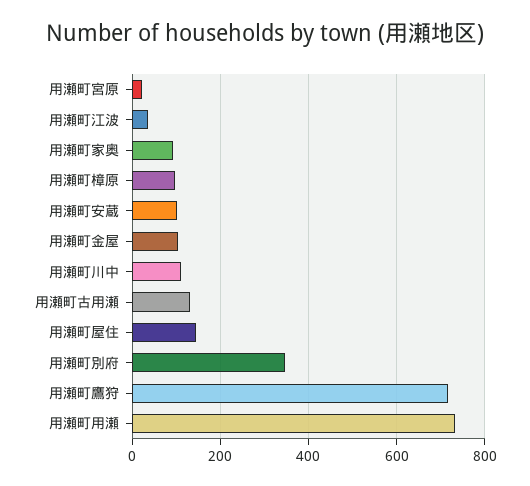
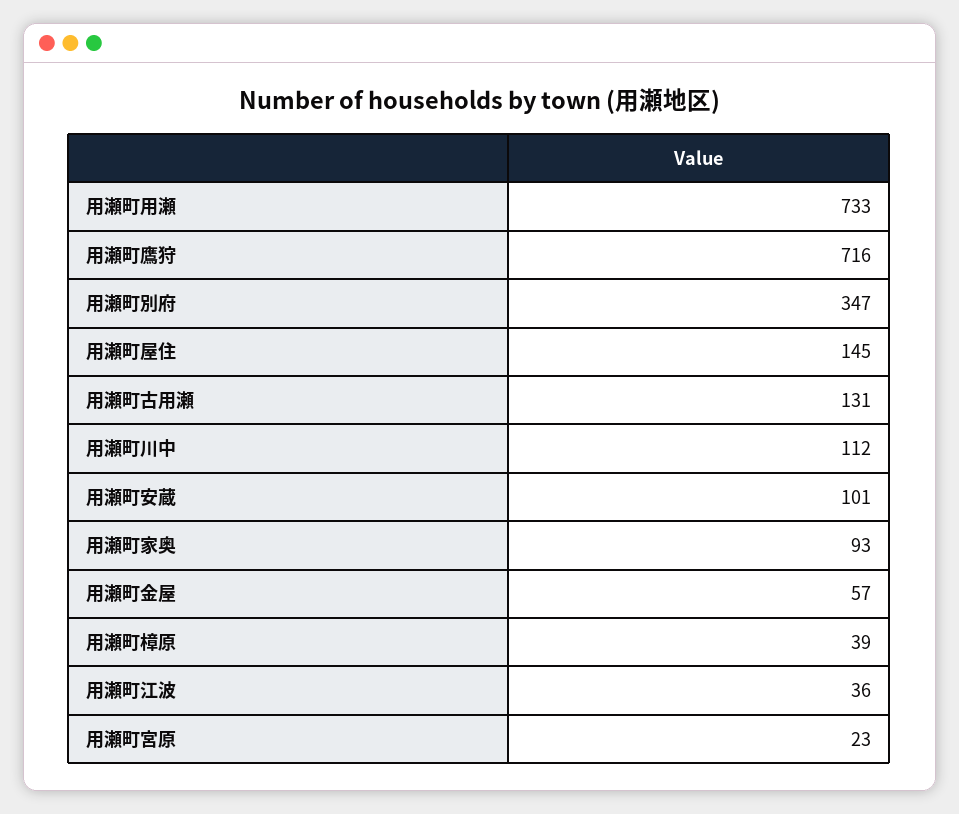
  {
    "用瀬町宮原": 23,
    "用瀬町江波": 36,
    "用瀬町家奥": 93,
-   "用瀬町樟原": 100,
+   "用瀬町樟原": 39,
    "用瀬町安蔵": 101,
-   "用瀬町金屋": 100,
+   "用瀬町金屋": 57,
    "用瀬町川中": 112,
    "用瀬町古用瀬": 131,
    "用瀬町屋住": 145,
    "用瀬町別府": 347,
    "用瀬町鷹狩": 716,
    "用瀬町用瀬": 733
  }

